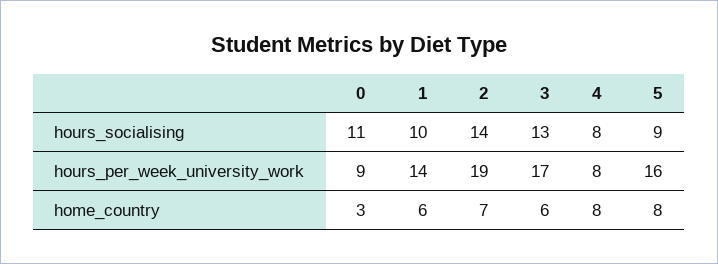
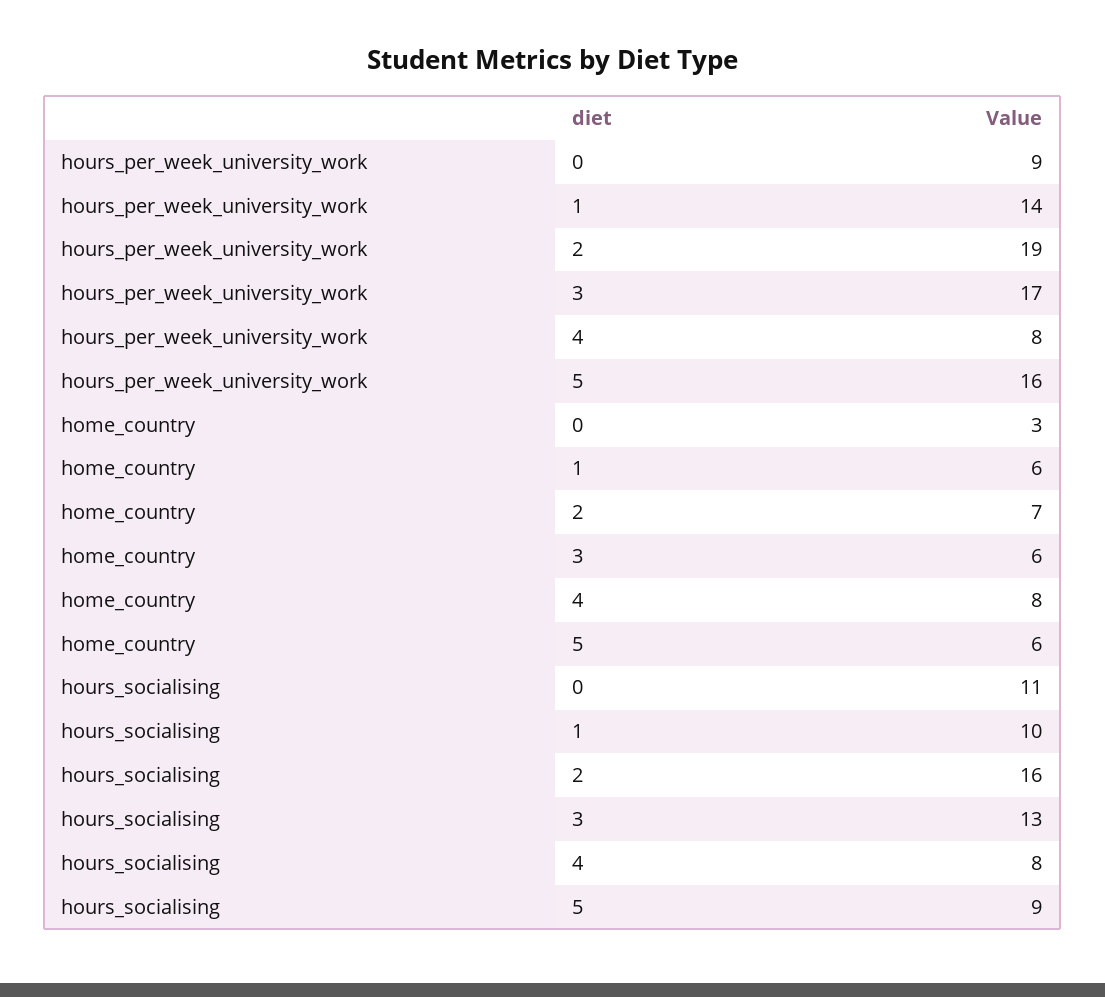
  {
    "0": {
      "hours_socialising": 11,
      "hours_per_week_university_work": 9,
      "home_country": 3
    },
    "1": {
      "hours_socialising": 10,
      "hours_per_week_university_work": 14,
      "home_country": 6
    },
    "2": {
-     "hours_socialising": 14,
+     "hours_socialising": 16,
      "hours_per_week_university_work": 19,
      "home_country": 7
    },
    "3": {
      "hours_socialising": 13,
      "hours_per_week_university_work": 17,
      "home_country": 6
    },
    "4": {
      "hours_socialising": 8,
      "hours_per_week_university_work": 8,
      "home_country": 8
    },
    "5": {
      "hours_socialising": 9,
      "hours_per_week_university_work": 16,
-     "home_country": 8
+     "home_country": 6
    }
  }

